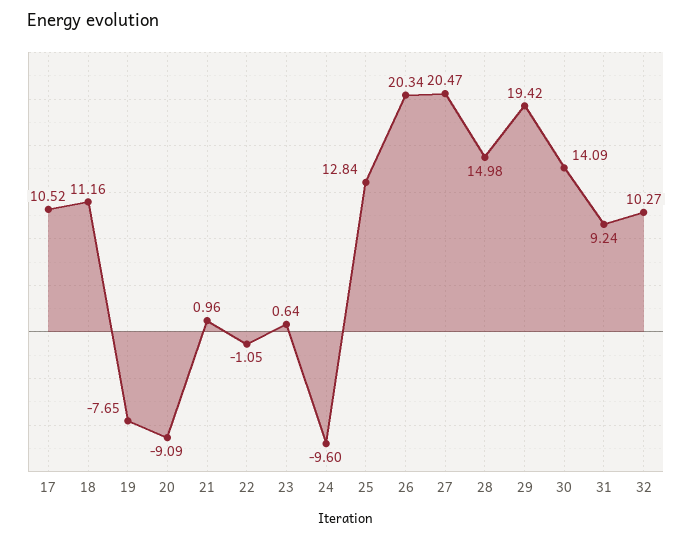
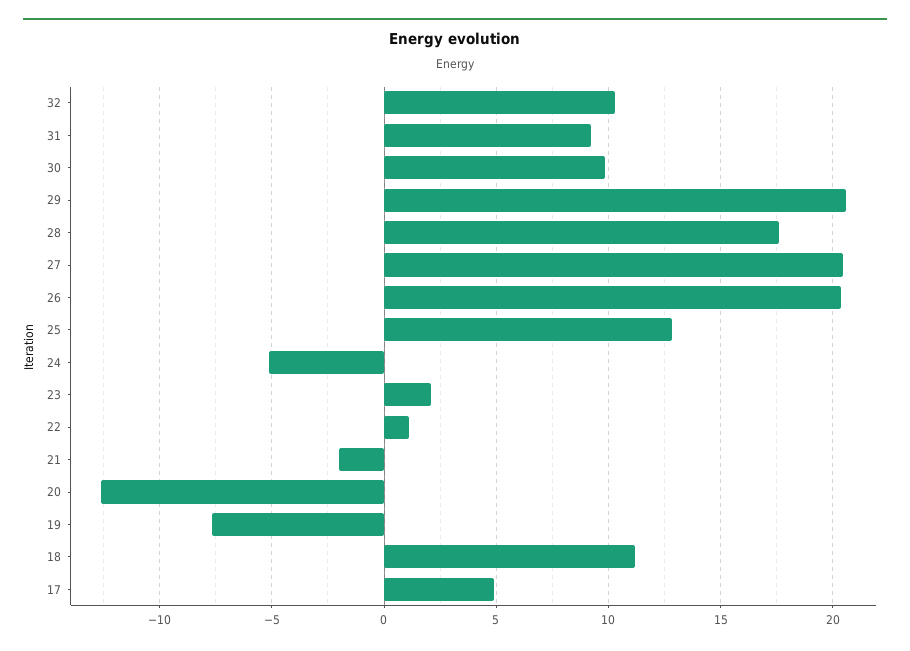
  {
-   "17": 10.52,
+   "17": 5,
    "18": 11.16,
    "19": -7.65,
-   "20": -9.09,
+   "20": -12.5,
-   "21": 0.96,
+   "21": -2,
-   "22": -1.05,
+   "22": 1,
-   "23": 0.64,
+   "23": 2,
-   "24": -9.6,
+   "24": -5,
    "25": 12.84,
    "26": 20.34,
    "27": 20.47,
-   "28": 14.98,
+   "28": 17.5,
-   "29": 19.42,
+   "29": 20.5,
-   "30": 14.09,
+   "30": 10,
    "31": 9.24,
    "32": 10.27
  }

